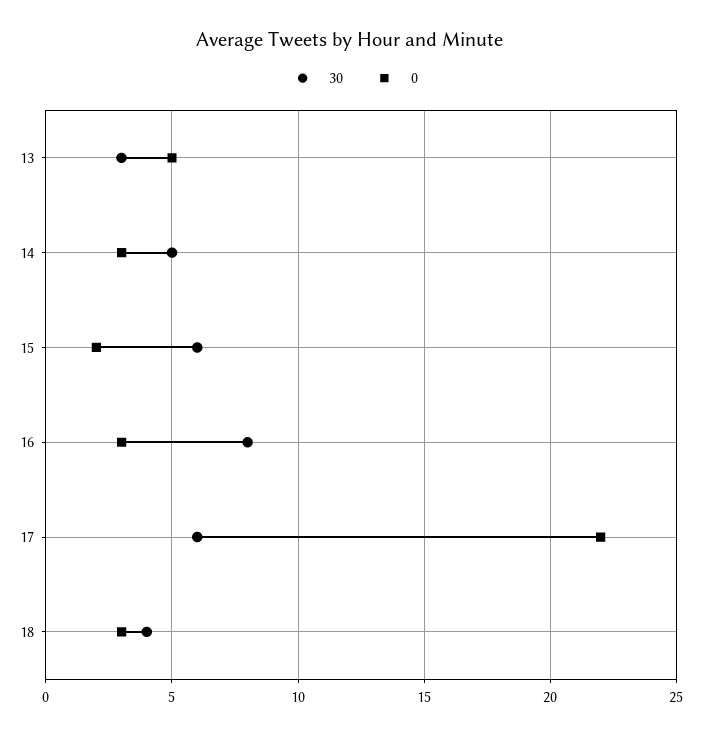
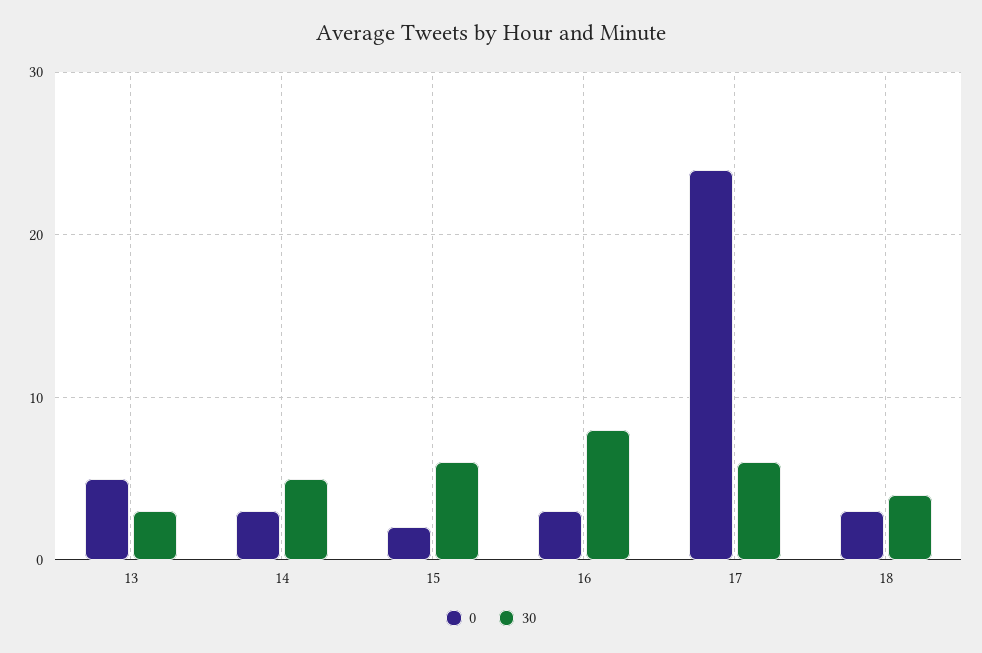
  {
    "30": {
      "13": 3,
      "14": 5,
      "15": 6,
      "16": 8,
      "17": 6,
      "18": 4
    },
    "0": {
      "13": 5,
      "14": 3,
      "15": 2,
      "16": 3,
-     "17": 22,
+     "17": 24,
      "18": 3
    }
  }

